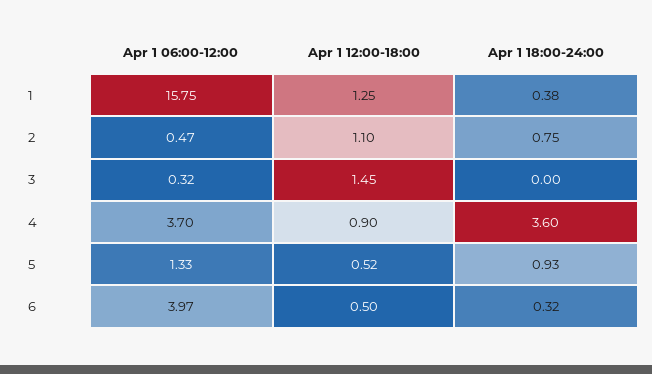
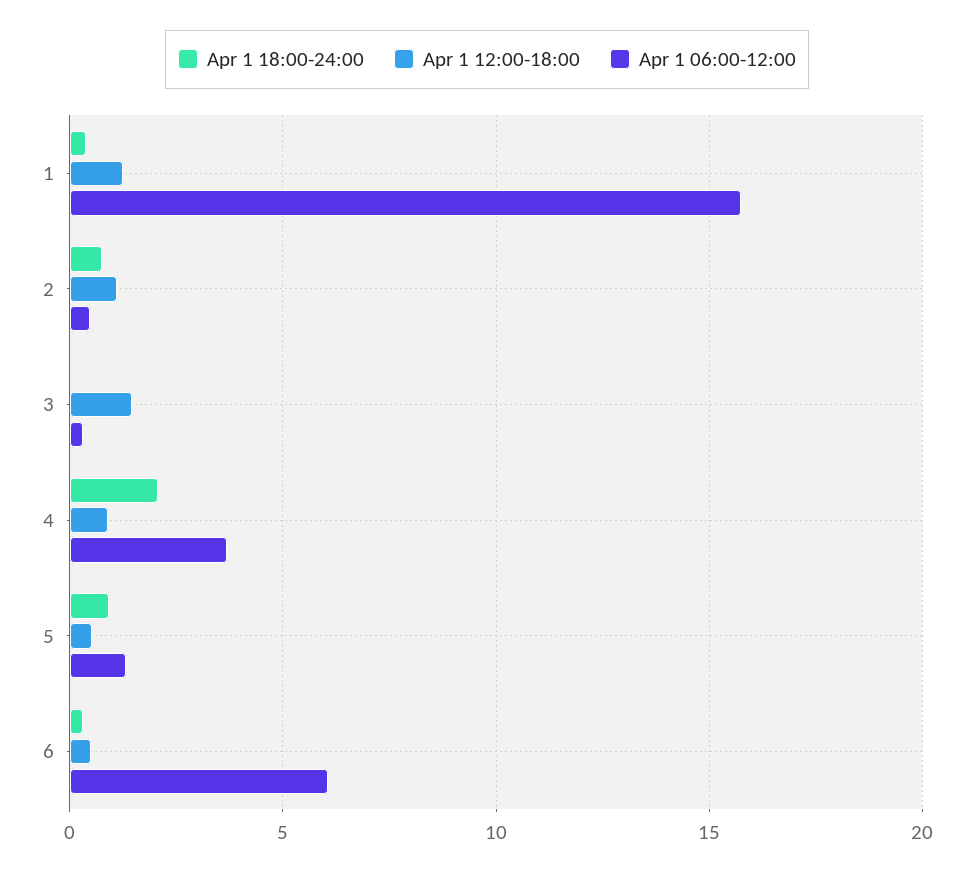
  {
    "Apr 1 06:00-12:00": {
      "1": 15.75,
      "2": 0.47,
      "3": 0.32,
      "4": 3.7,
      "5": 1.33,
-     "6": 3.97
+     "6": 6
    },
    "Apr 1 12:00-18:00": {
      "1": 1.25,
      "2": 1.1,
      "3": 1.45,
      "4": 0.9,
      "5": 0.52,
      "6": 0.5
    },
    "Apr 1 18:00-24:00": {
      "1": 0.38,
      "2": 0.75,
      "3": 0,
-     "4": 3.6,
+     "4": 2,
      "5": 0.93,
      "6": 0.32
    }
  }

